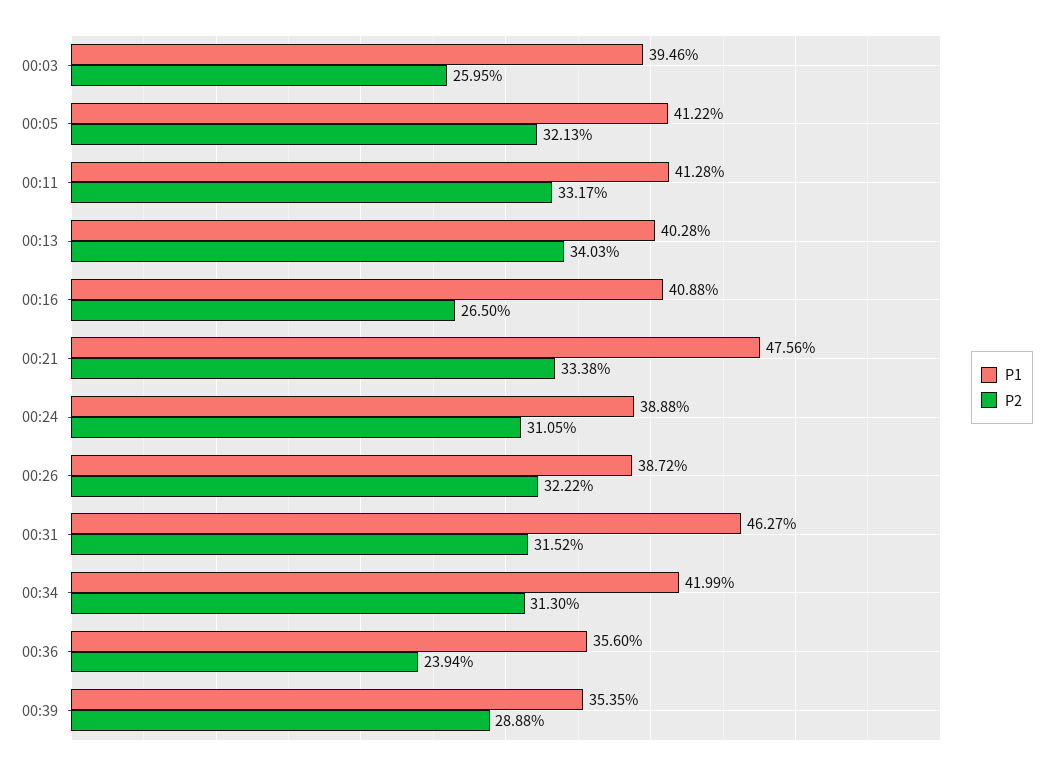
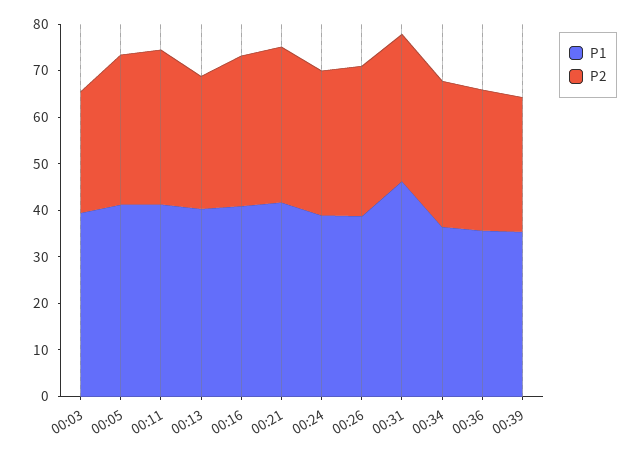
  {
    "P1": {
      "00:03": 39.46,
      "00:05": 41.22,
      "00:11": 41.28,
      "00:13": 40.28,
      "00:16": 40.88,
-     "00:21": 47.56,
+     "00:21": 42,
      "00:24": 38.88,
      "00:26": 38.72,
      "00:31": 46.27,
-     "00:34": 41.99,
+     "00:34": 36,
      "00:36": 35.6,
      "00:39": 35.35
    },
    "P2": {
      "00:03": 25.95,
      "00:05": 32.13,
      "00:11": 33.17,
-     "00:13": 34.03,
+     "00:13": 28,
-     "00:16": 26.5,
+     "00:16": 32,
      "00:21": 33.38,
      "00:24": 31.05,
      "00:26": 32.22,
      "00:31": 31.52,
      "00:34": 31.3,
-     "00:36": 23.94,
+     "00:36": 30,
      "00:39": 28.88
    }
  }

